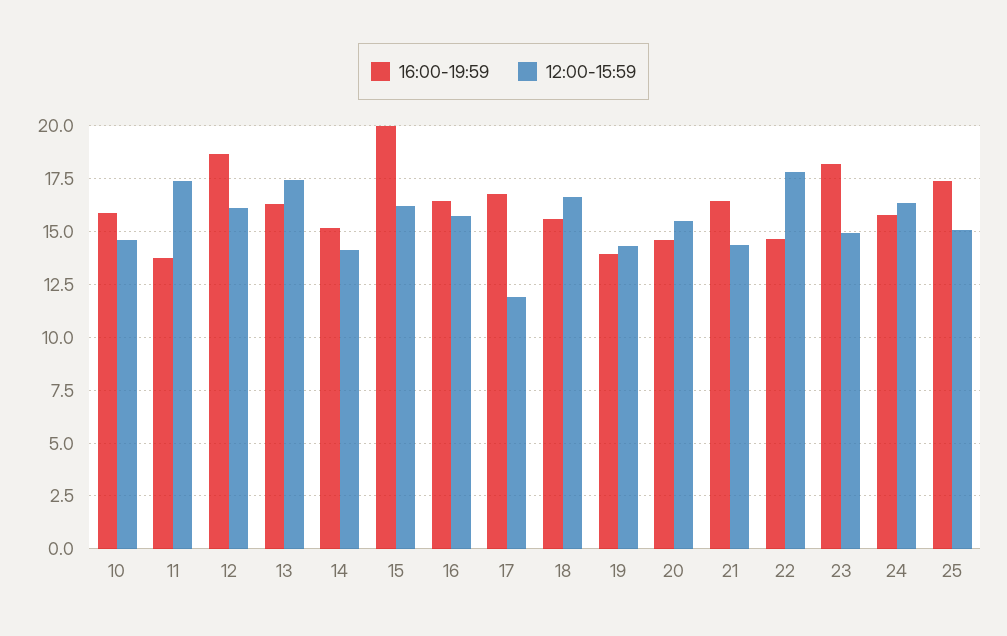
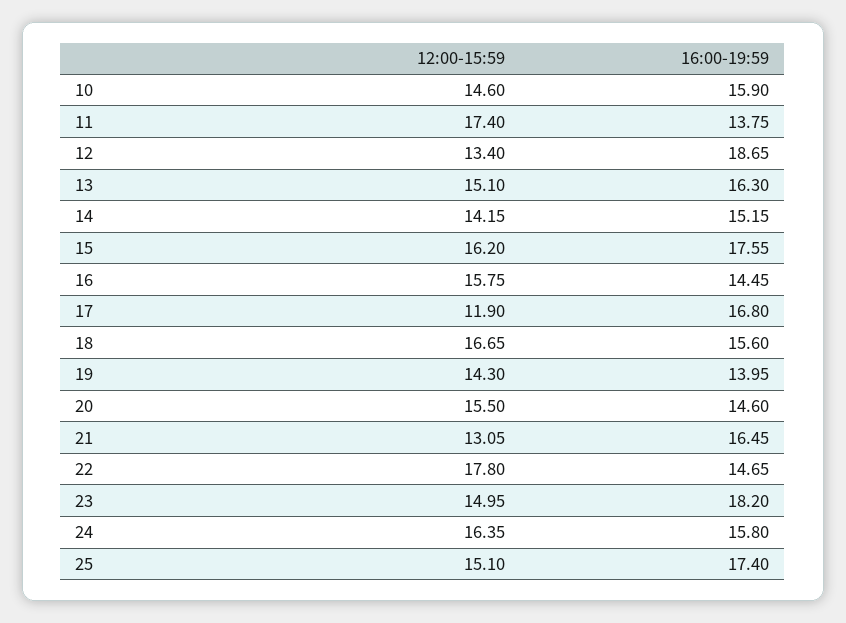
  {
    "16:00-19:59": {
      "10": 15.9,
      "11": 13.75,
      "12": 18.65,
      "13": 16.3,
      "14": 15.15,
-     "15": 20,
+     "15": 17.55,
-     "16": 16.5,
+     "16": 14.45,
      "17": 16.8,
      "18": 15.6,
      "19": 13.95,
      "20": 14.6,
      "21": 16.45,
      "22": 14.65,
      "23": 18.2,
      "24": 15.8,
      "25": 17.4
    },
    "12:00-15:59": {
      "10": 14.6,
      "11": 17.4,
-     "12": 16,
+     "12": 13.4,
-     "13": 17.5,
+     "13": 15.1,
      "14": 14.15,
      "15": 16.2,
      "16": 15.75,
      "17": 11.9,
      "18": 16.65,
      "19": 14.3,
      "20": 15.5,
-     "21": 14.5,
+     "21": 13.05,
      "22": 17.8,
      "23": 14.95,
      "24": 16.35,
      "25": 15.1
    }
  }

